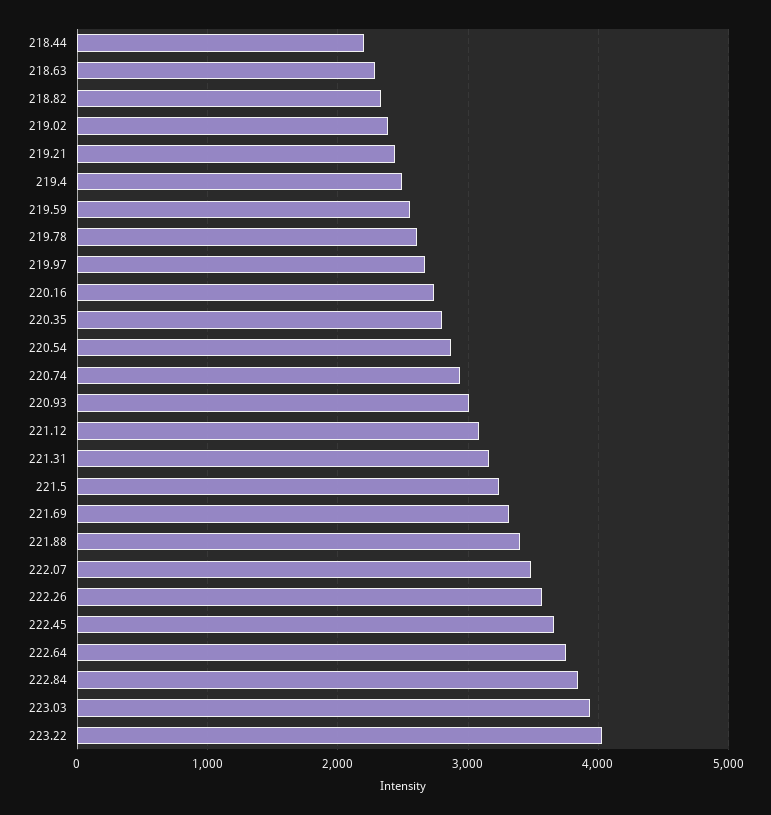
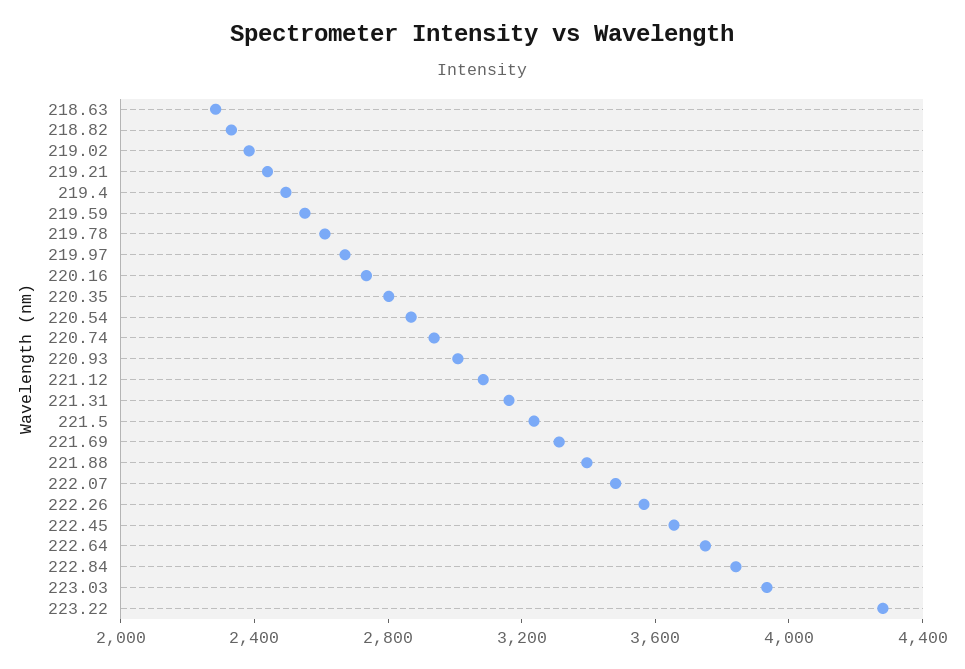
  {
-   "218.44": 2200,
    "218.63": 2300,
    "218.82": 2300,
    "219.02": 2400,
    "219.21": 2400,
    "219.4": 2500,
    "219.59": 2600,
    "219.78": 2600,
    "219.97": 2700,
    "220.16": 2700,
    "220.35": 2800,
    "220.54": 2900,
    "220.74": 2900,
    "220.93": 3000,
    "221.12": 3100,
    "221.31": 3200,
    "221.5": 3200,
    "221.69": 3300,
    "221.88": 3400,
    "222.07": 3500,
    "222.26": 3600,
    "222.45": 3700,
    "222.64": 3800,
    "222.84": 3800,
    "223.03": 3900,
-   "223.22": 4000
+   "223.22": 4300
  }

